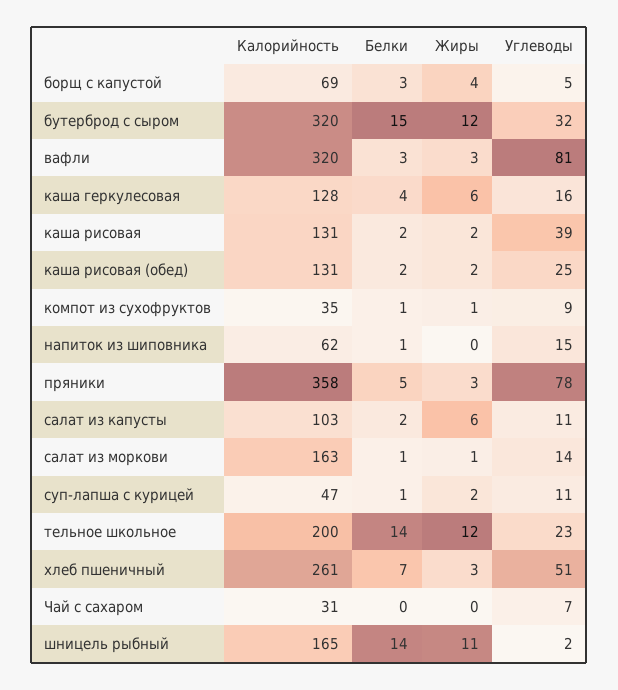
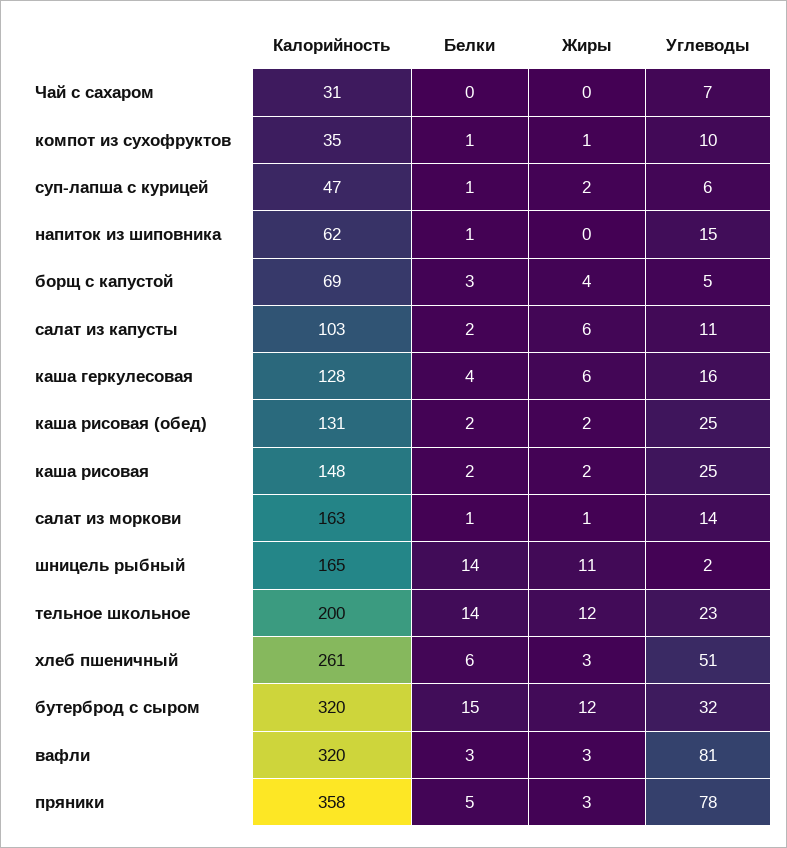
  {
    "Калорийность": {
      "борщ с капустой": 69,
      "бутерброд с сыром": 320,
      "вафли": 320,
      "каша геркулесовая": 128,
-     "каша рисовая": 131,
+     "каша рисовая": 148,
      "каша рисовая (обед)": 131,
      "компот из сухофруктов": 35,
      "напиток из шиповника": 62,
      "пряники": 358,
      "салат из капусты": 103,
      "салат из моркови": 163,
      "суп-лапша с курицей": 47,
      "тельное школьное": 200,
      "хлеб пшеничный": 261,
      "Чай с сахаром": 31,
      "шницель рыбный": 165
    },
    "Белки": {
      "борщ с капустой": 3,
      "бутерброд с сыром": 15,
      "вафли": 3,
      "каша геркулесовая": 4,
      "каша рисовая": 2,
      "каша рисовая (обед)": 2,
      "компот из сухофруктов": 1,
      "напиток из шиповника": 1,
      "пряники": 5,
      "салат из капусты": 2,
      "салат из моркови": 1,
      "суп-лапша с курицей": 1,
      "тельное школьное": 14,
-     "хлеб пшеничный": 7,
+     "хлеб пшеничный": 6,
      "Чай с сахаром": 0,
      "шницель рыбный": 14
    },
    "Жиры": {
      "борщ с капустой": 4,
      "бутерброд с сыром": 12,
      "вафли": 3,
      "каша геркулесовая": 6,
      "каша рисовая": 2,
      "каша рисовая (обед)": 2,
      "компот из сухофруктов": 1,
      "напиток из шиповника": 0,
      "пряники": 3,
      "салат из капусты": 6,
      "салат из моркови": 1,
      "суп-лапша с курицей": 2,
      "тельное школьное": 12,
      "хлеб пшеничный": 3,
      "Чай с сахаром": 0,
      "шницель рыбный": 11
    },
    "Углеводы": {
      "борщ с капустой": 5,
      "бутерброд с сыром": 32,
      "вафли": 81,
      "каша геркулесовая": 16,
-     "каша рисовая": 39,
+     "каша рисовая": 25,
      "каша рисовая (обед)": 25,
-     "компот из сухофруктов": 9,
+     "компот из сухофруктов": 10,
      "напиток из шиповника": 15,
      "пряники": 78,
      "салат из капусты": 11,
      "салат из моркови": 14,
-     "суп-лапша с курицей": 11,
+     "суп-лапша с курицей": 6,
      "тельное школьное": 23,
      "хлеб пшеничный": 51,
      "Чай с сахаром": 7,
      "шницель рыбный": 2
    }
  }

